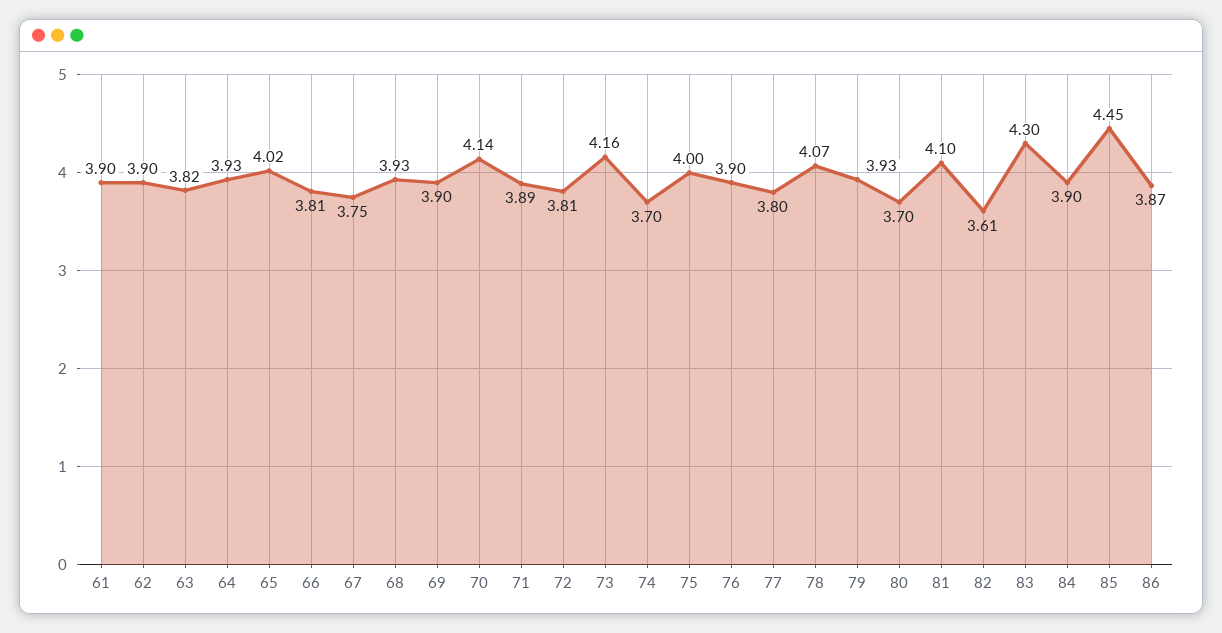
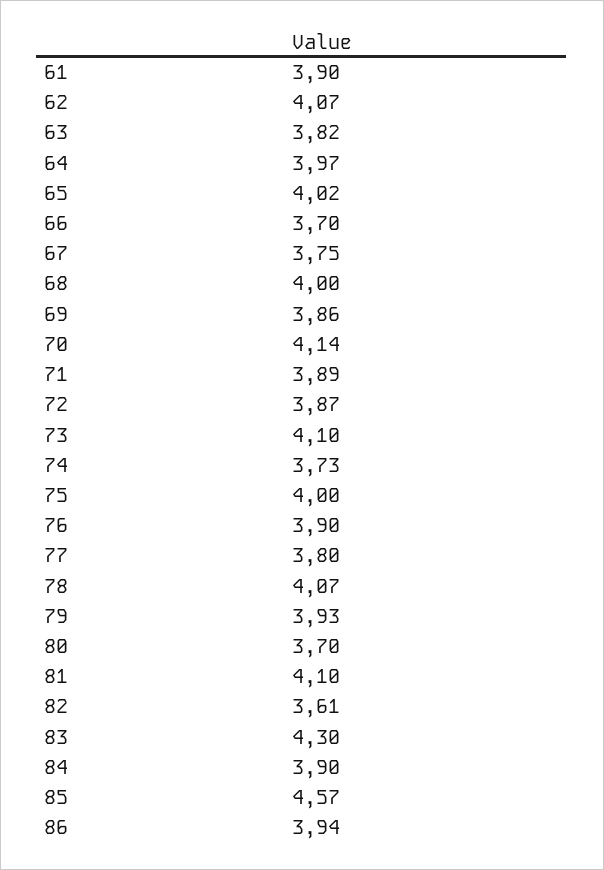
  {
    "61": 3.9,
-   "62": 3.9,
+   "62": 4.07,
    "63": 3.82,
-   "64": 3.93,
+   "64": 3.97,
    "65": 4.02,
-   "66": 3.81,
+   "66": 3.7,
    "67": 3.75,
-   "68": 3.93,
+   "68": 4,
-   "69": 3.9,
+   "69": 3.86,
    "70": 4.14,
    "71": 3.89,
-   "72": 3.81,
+   "72": 3.87,
-   "73": 4.16,
+   "73": 4.1,
-   "74": 3.7,
+   "74": 3.73,
    "75": 4,
    "76": 3.9,
    "77": 3.8,
    "78": 4.07,
    "79": 3.93,
    "80": 3.7,
    "81": 4.1,
    "82": 3.61,
    "83": 4.3,
    "84": 3.9,
-   "85": 4.45,
+   "85": 4.57,
-   "86": 3.87
+   "86": 3.94
  }

